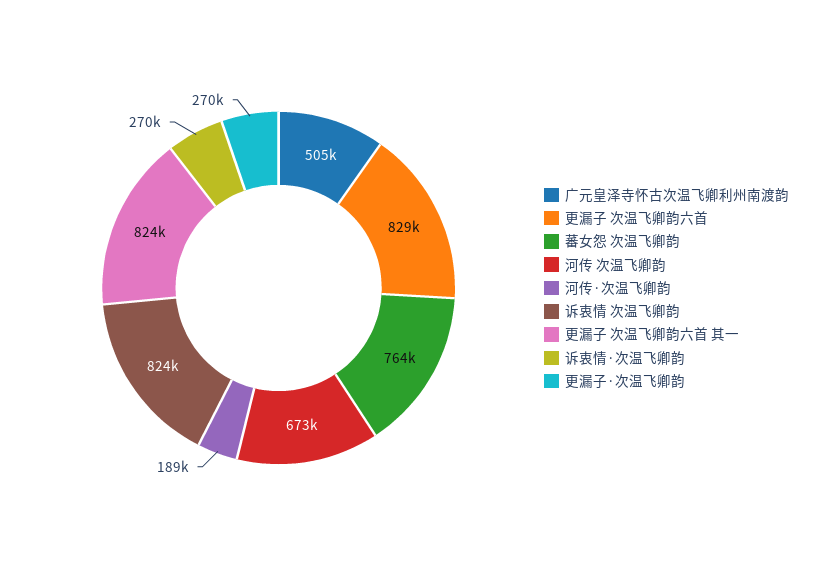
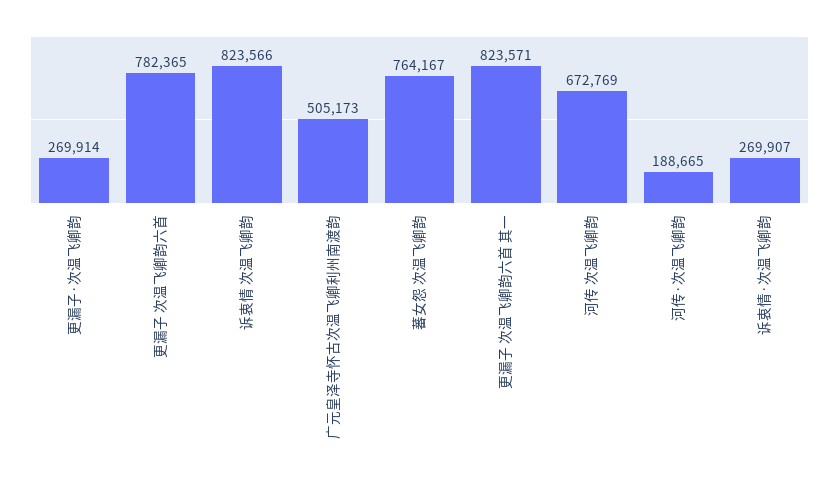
  {
    "广元皇泽寺怀古次温飞卿利州南渡韵": 505173,
-   "更漏子 次温飞卿韵六首": 829000,
+   "更漏子 次温飞卿韵六首": 782365,
    "蕃女怨 次温飞卿韵": 764167,
    "河传 次温飞卿韵": 672769,
    "河传·次温飞卿韵": 188665,
    "诉衷情 次温飞卿韵": 823566,
    "更漏子 次温飞卿韵六首 其一": 823571,
    "诉衷情·次温飞卿韵": 269907,
    "更漏子·次温飞卿韵": 269914
  }

